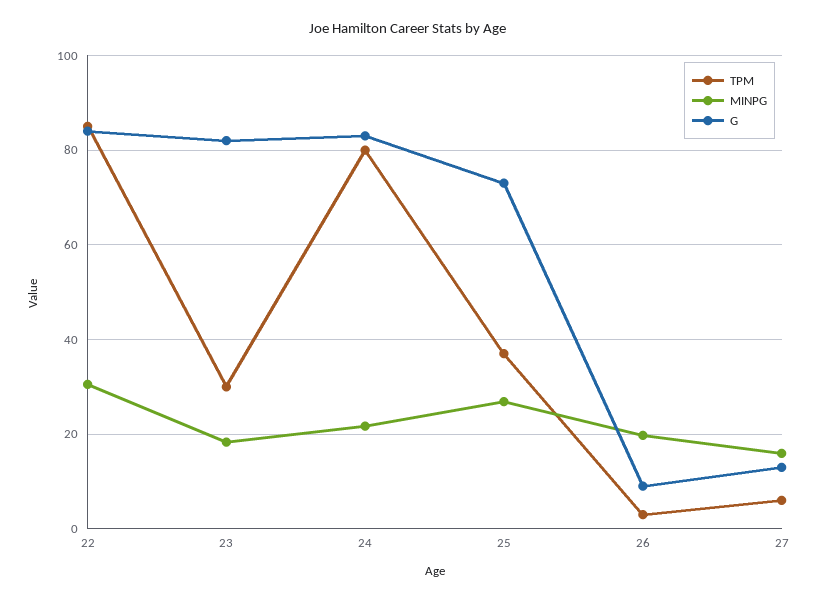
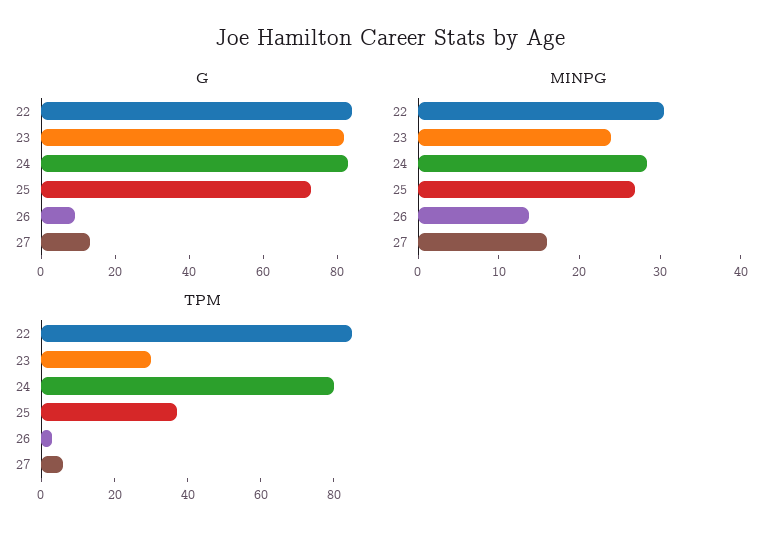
  {
    "TPM": {
      "22": 86,
      "23": 30,
      "24": 80,
      "25": 38,
      "26": 4,
      "27": 6
    },
    "MINPG": {
      "22": 30,
-     "23": 18,
+     "23": 24,
-     "24": 22,
+     "24": 28,
      "25": 26,
-     "26": 20,
+     "26": 14,
      "27": 16
    },
    "G": {
      "22": 84,
      "23": 82,
      "24": 84,
      "25": 74,
      "26": 10,
      "27": 14
    }
  }

